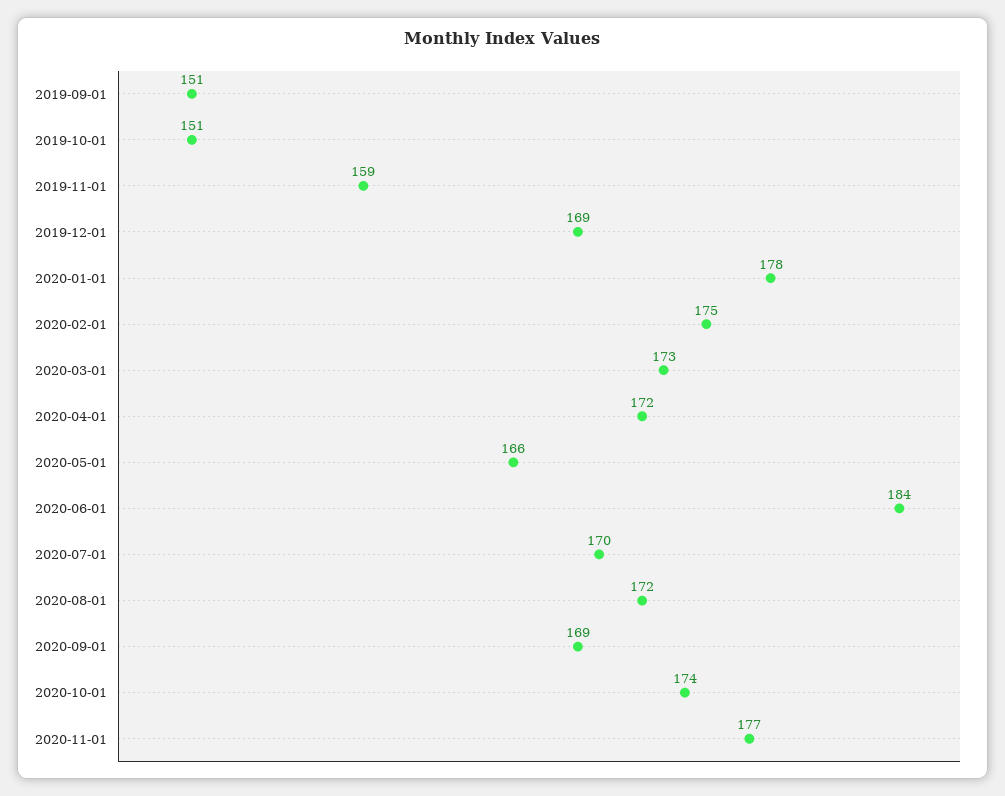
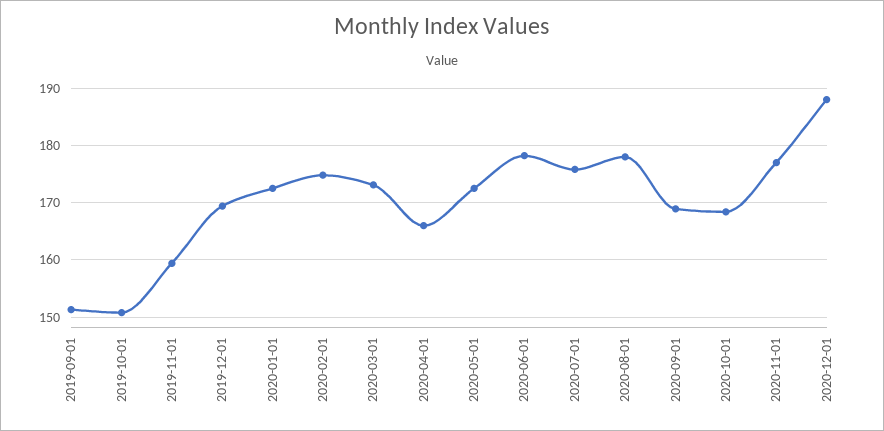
  {
    "2019-09-01": 151,
    "2019-10-01": 151,
    "2019-11-01": 159,
    "2019-12-01": 169,
-   "2020-01-01": 178,
+   "2020-01-01": 172,
    "2020-02-01": 175,
    "2020-03-01": 173,
-   "2020-04-01": 172,
+   "2020-04-01": 166,
-   "2020-05-01": 166,
+   "2020-05-01": 172,
-   "2020-06-01": 184,
+   "2020-06-01": 178,
-   "2020-07-01": 170,
+   "2020-07-01": 176,
-   "2020-08-01": 172,
+   "2020-08-01": 178,
    "2020-09-01": 169,
-   "2020-10-01": 174,
+   "2020-10-01": 168,
-   "2020-11-01": 177
+   "2020-11-01": 177,
+   "2020-12-01": 188
  }

